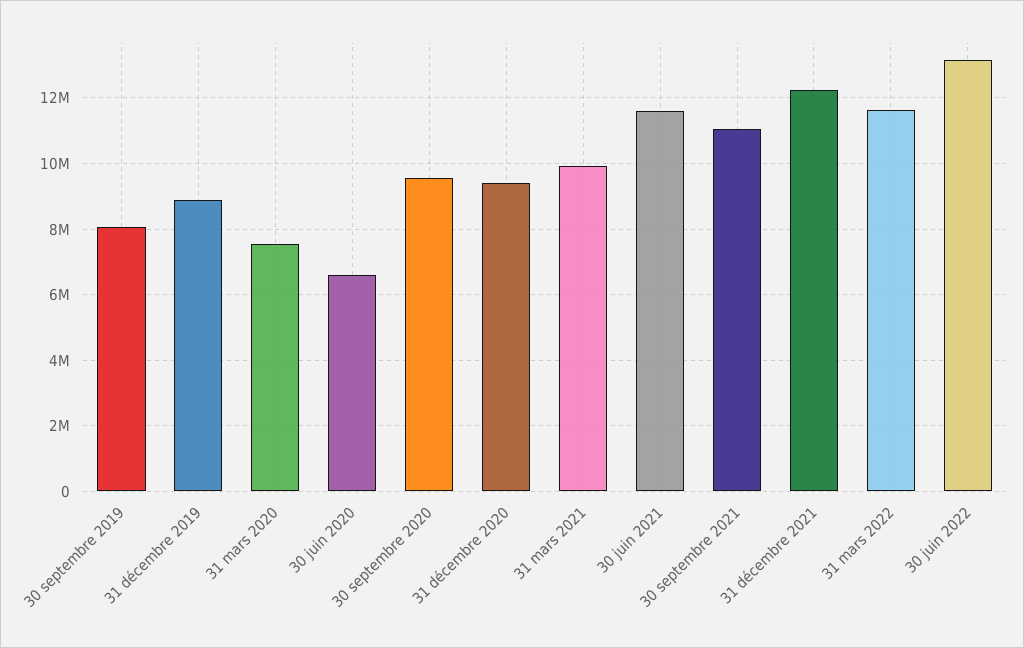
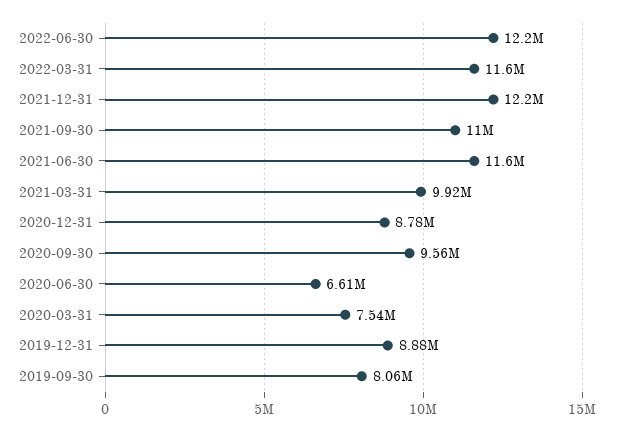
  {
    "30 septembre 2019": 8060000,
    "31 décembre 2019": 8880000,
    "31 mars 2020": 7540000,
    "30 juin 2020": 6610000,
    "30 septembre 2020": 9560000,
-   "31 décembre 2020": 9400000,
+   "31 décembre 2020": 8780000,
    "31 mars 2021": 9920000,
    "30 juin 2021": 11600000,
    "30 septembre 2021": 11000000,
    "31 décembre 2021": 12200000,
    "31 mars 2022": 11600000,
-   "30 juin 2022": 13200000
+   "30 juin 2022": 12200000
  }

